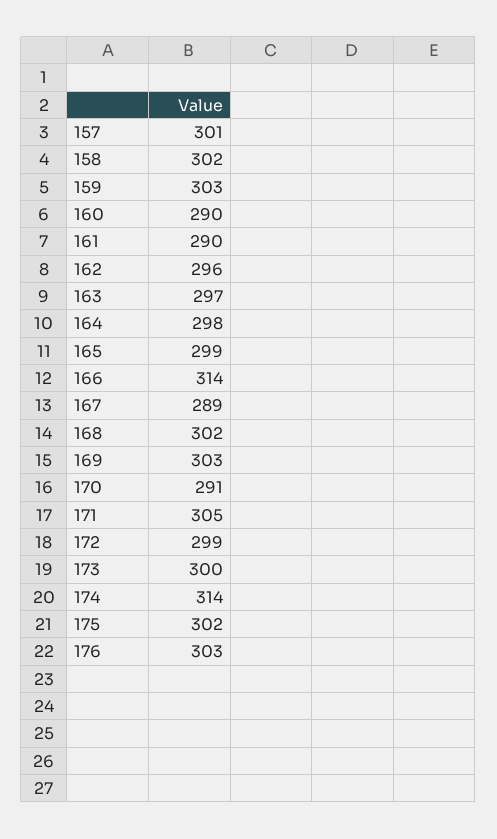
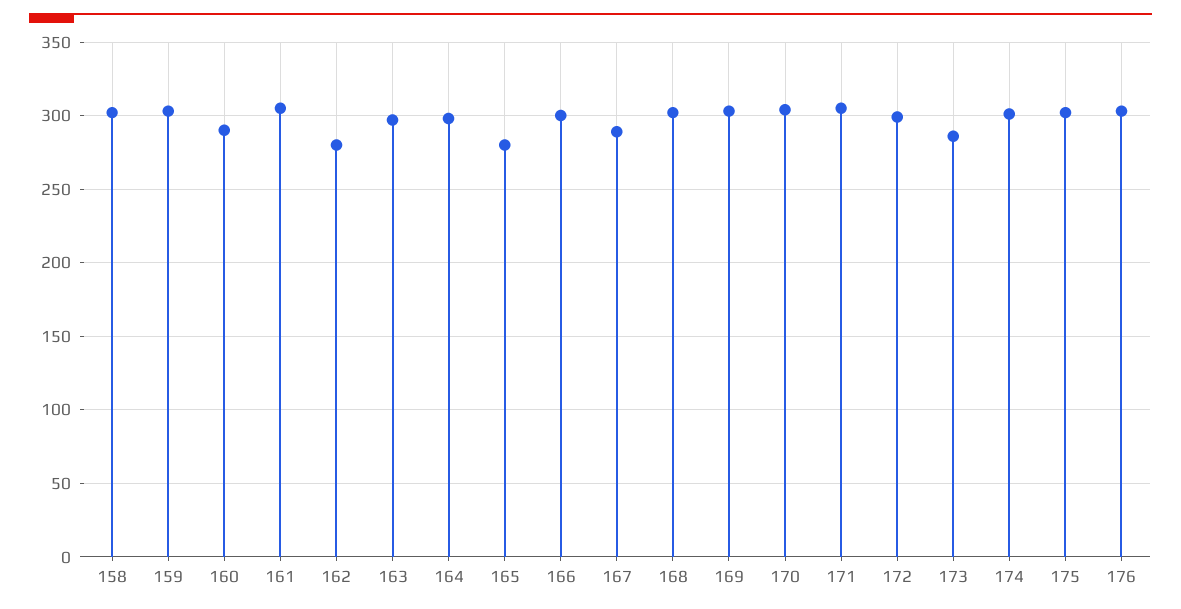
  {
-   "157": 301,
    "158": 302,
    "159": 303,
    "160": 290,
-   "161": 290,
+   "161": 305,
-   "162": 296,
+   "162": 280,
    "163": 297,
    "164": 298,
-   "165": 299,
+   "165": 280,
-   "166": 314,
+   "166": 300,
    "167": 289,
    "168": 302,
    "169": 303,
-   "170": 291,
+   "170": 305,
    "171": 305,
    "172": 299,
-   "173": 300,
+   "173": 285,
-   "174": 314,
+   "174": 300,
    "175": 302,
    "176": 303
  }

